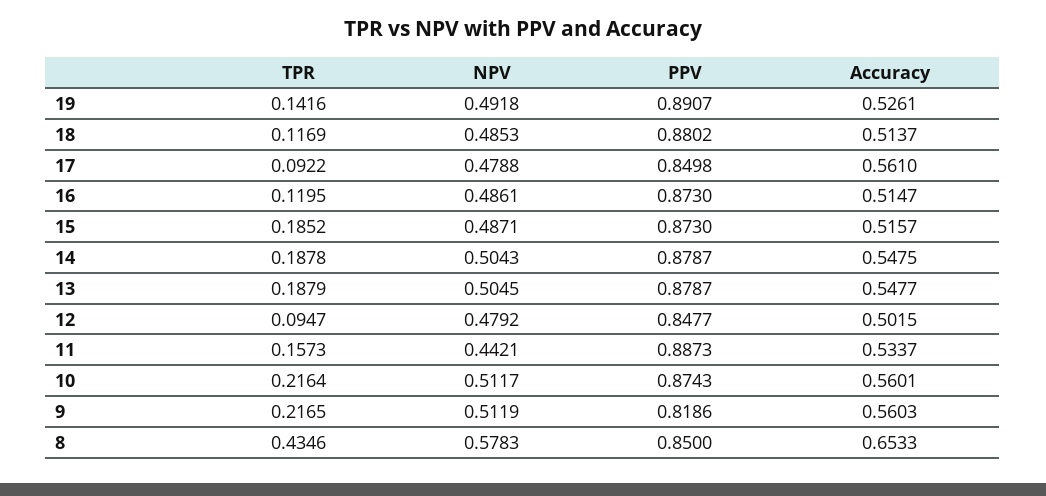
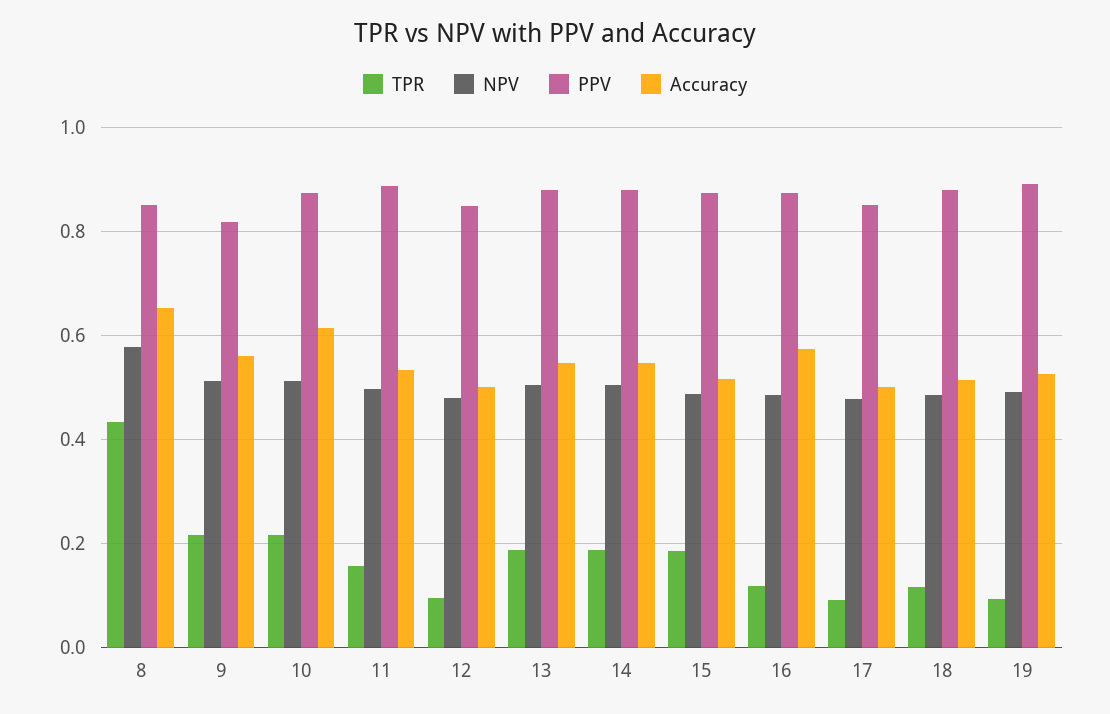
  {
    "TPR": {
-     "19": 0.1416,
+     "19": 0.1,
      "18": 0.1169,
      "17": 0.0922,
      "16": 0.1195,
      "15": 0.1852,
      "14": 0.1878,
      "13": 0.1879,
      "12": 0.0947,
      "11": 0.1573,
      "10": 0.2164,
      "9": 0.2165,
      "8": 0.4346
    },
    "NPV": {
      "19": 0.4918,
      "18": 0.4853,
      "17": 0.4788,
      "16": 0.4861,
      "15": 0.4871,
      "14": 0.5043,
      "13": 0.5045,
      "12": 0.4792,
-     "11": 0.4421,
+     "11": 0.5,
      "10": 0.5117,
      "9": 0.5119,
      "8": 0.5783
    },
    "PPV": {
      "19": 0.8907,
      "18": 0.8802,
      "17": 0.8498,
      "16": 0.873,
      "15": 0.873,
      "14": 0.8787,
      "13": 0.8787,
      "12": 0.8477,
      "11": 0.8873,
      "10": 0.8743,
      "9": 0.8186,
      "8": 0.85
    },
    "Accuracy": {
      "19": 0.5261,
      "18": 0.5137,
-     "17": 0.561,
+     "17": 0.5,
-     "16": 0.5147,
+     "16": 0.58,
      "15": 0.5157,
      "14": 0.5475,
      "13": 0.5477,
      "12": 0.5015,
      "11": 0.5337,
-     "10": 0.5601,
+     "10": 0.62,
      "9": 0.5603,
      "8": 0.6533
    }
  }

